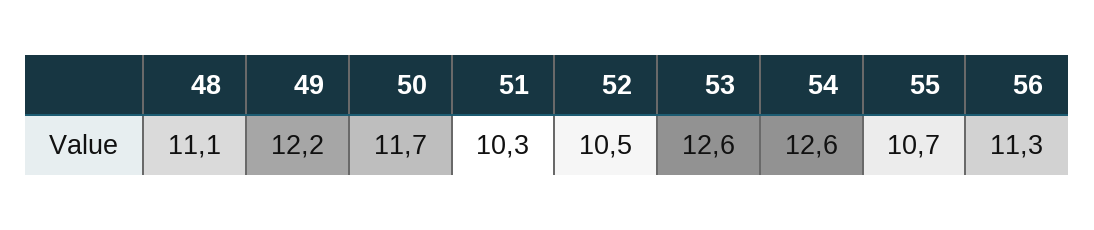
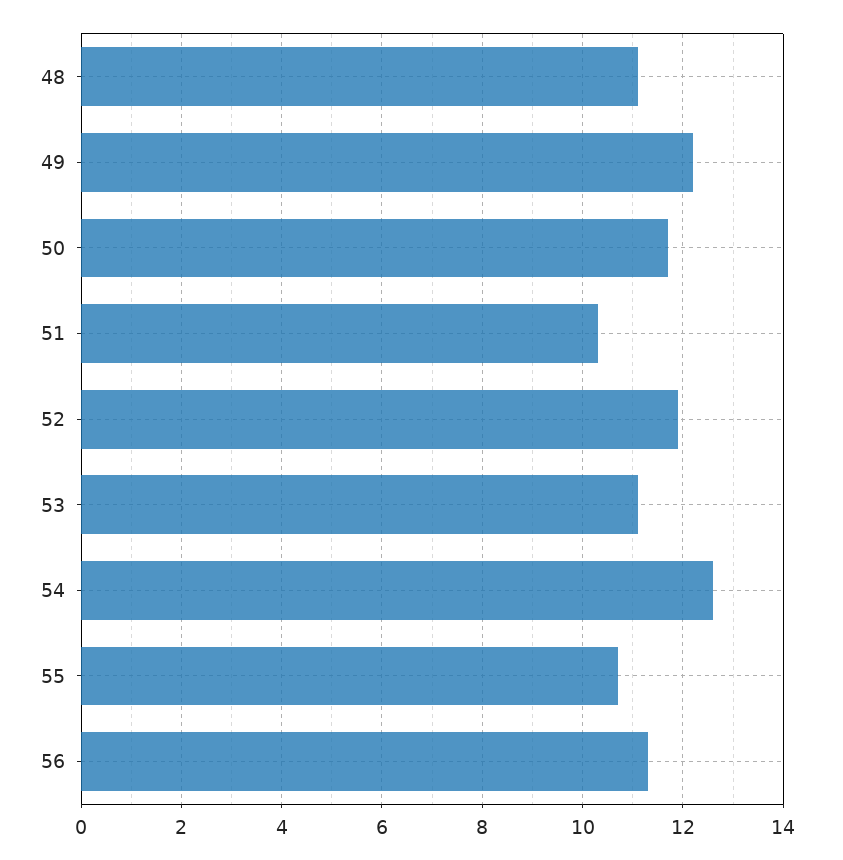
  {
    "48": 11.1,
    "49": 12.2,
    "50": 11.7,
    "51": 10.3,
-   "52": 10.5,
+   "52": 12,
-   "53": 12.6,
+   "53": 11,
    "54": 12.6,
    "55": 10.7,
    "56": 11.3
  }

